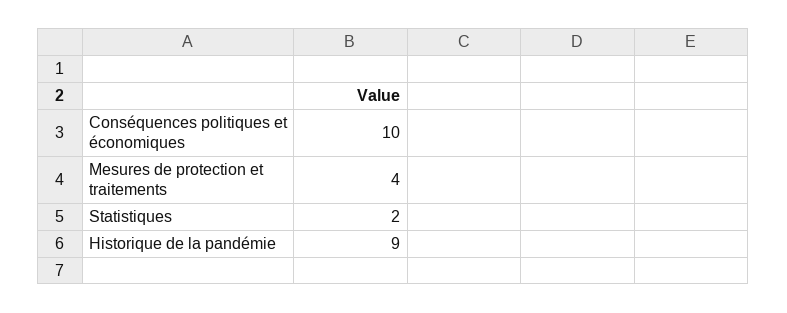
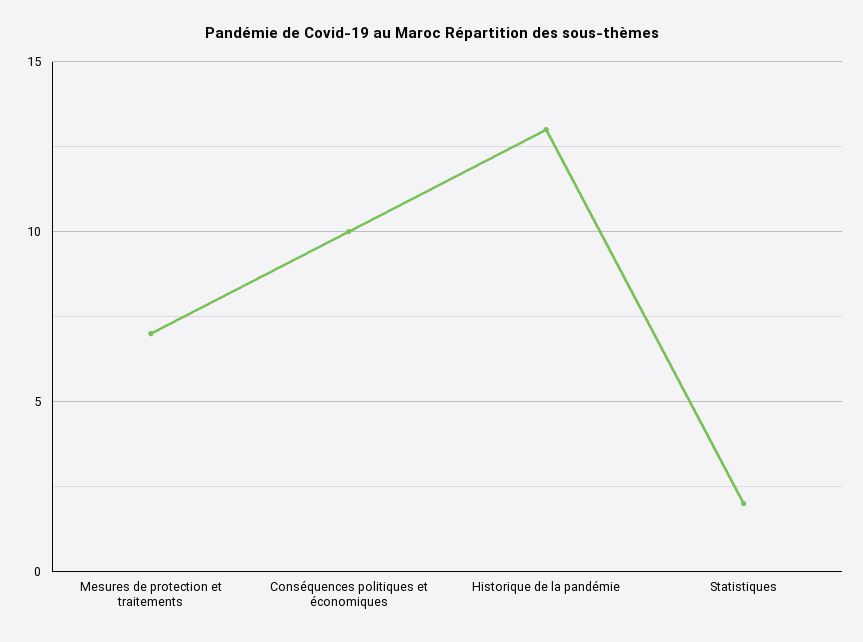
  {
    "Conséquences politiques et économiques": 10,
-   "Mesures de protection et traitements": 4,
+   "Mesures de protection et traitements": 7,
    "Statistiques": 2,
-   "Historique de la pandémie": 9
+   "Historique de la pandémie": 13
  }

